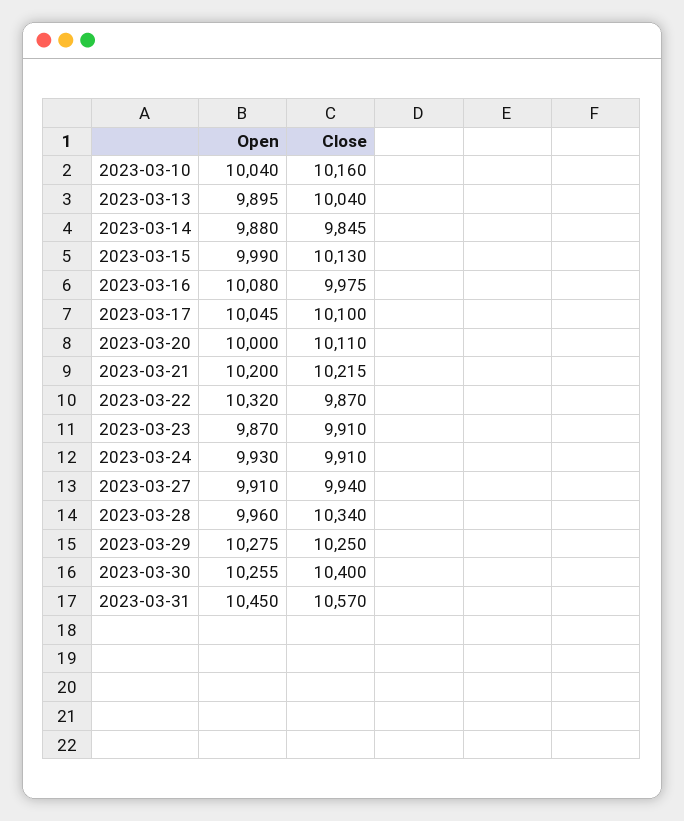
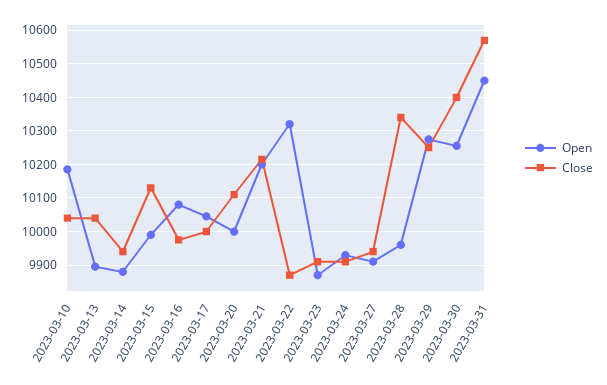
  {
    "Open": {
-     "2023-03-10": 10040,
+     "2023-03-10": 10180,
      "2023-03-13": 9895,
      "2023-03-14": 9880,
      "2023-03-15": 9990,
      "2023-03-16": 10080,
      "2023-03-17": 10045,
      "2023-03-20": 10000,
      "2023-03-21": 10200,
      "2023-03-22": 10320,
      "2023-03-23": 9870,
      "2023-03-24": 9930,
      "2023-03-27": 9910,
      "2023-03-28": 9960,
      "2023-03-29": 10275,
      "2023-03-30": 10255,
      "2023-03-31": 10450
    },
    "Close": {
-     "2023-03-10": 10160,
+     "2023-03-10": 10040,
      "2023-03-13": 10040,
-     "2023-03-14": 9845,
+     "2023-03-14": 9940,
      "2023-03-15": 10130,
      "2023-03-16": 9975,
-     "2023-03-17": 10100,
+     "2023-03-17": 10000,
      "2023-03-20": 10110,
      "2023-03-21": 10215,
      "2023-03-22": 9870,
      "2023-03-23": 9910,
      "2023-03-24": 9910,
      "2023-03-27": 9940,
      "2023-03-28": 10340,
      "2023-03-29": 10250,
      "2023-03-30": 10400,
      "2023-03-31": 10570
    }
  }

